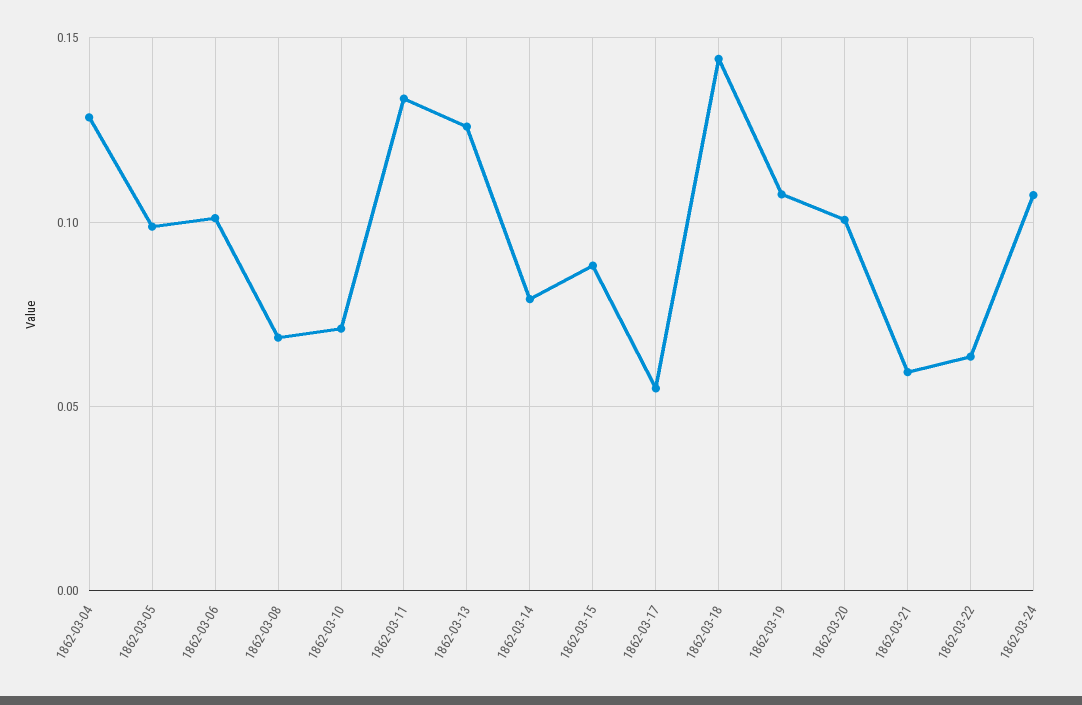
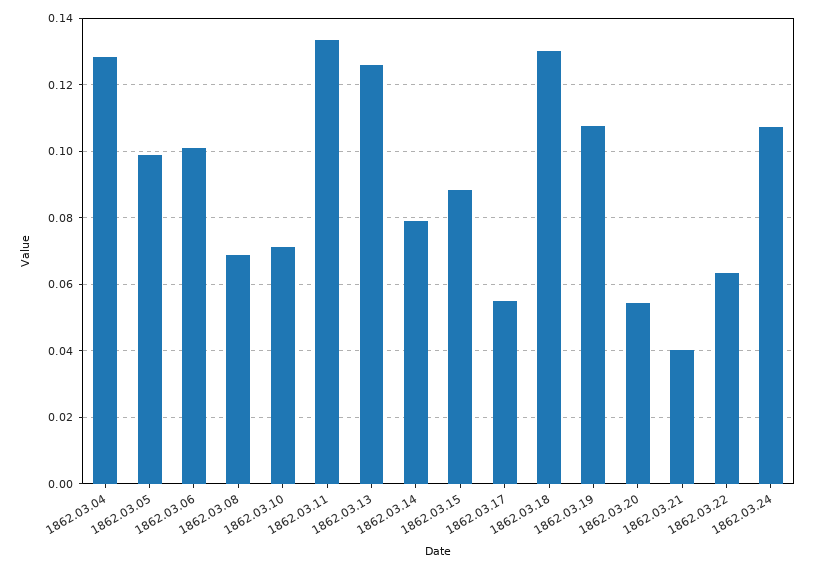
  {
    "1862-03-04": 0.128,
    "1862-03-05": 0.098,
    "1862-03-06": 0.102,
    "1862-03-08": 0.068,
    "1862-03-10": 0.072,
    "1862-03-11": 0.134,
    "1862-03-13": 0.126,
    "1862-03-14": 0.08,
    "1862-03-15": 0.088,
    "1862-03-17": 0.054,
-   "1862-03-18": 0.145,
+   "1862-03-18": 0.13,
    "1862-03-19": 0.108,
-   "1862-03-20": 0.1,
+   "1862-03-20": 0.054,
-   "1862-03-21": 0.06,
+   "1862-03-21": 0.04,
    "1862-03-22": 0.064,
    "1862-03-24": 0.108
  }

